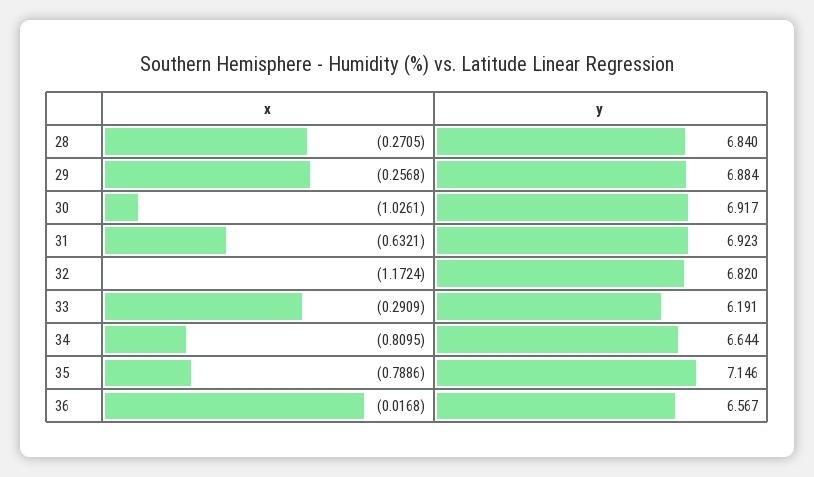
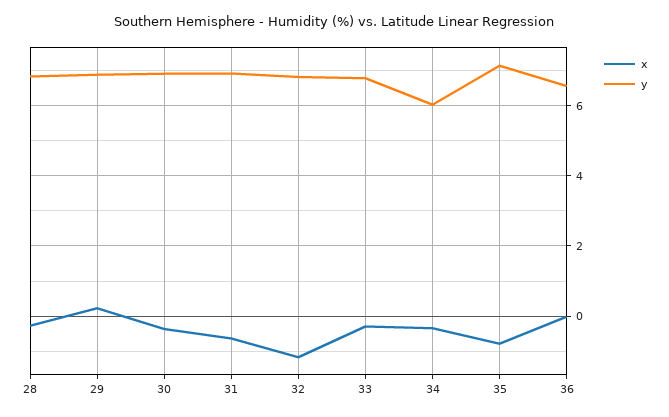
  {
    "x": {
      "28": -0.2705,
-     "29": -0.2568,
+     "29": 0.2,
-     "30": -1.0261,
+     "30": -0.4,
      "31": -0.6321,
      "32": -1.1724,
      "33": -0.2909,
-     "34": -0.8095,
+     "34": -0.4,
      "35": -0.7886,
      "36": -0.0168
    },
    "y": {
      "28": 6.84,
      "29": 6.884,
      "30": 6.917,
      "31": 6.923,
      "32": 6.82,
-     "33": 6.191,
+     "33": 6.8,
-     "34": 6.644,
+     "34": 6,
      "35": 7.146,
      "36": 6.567
    }
  }

